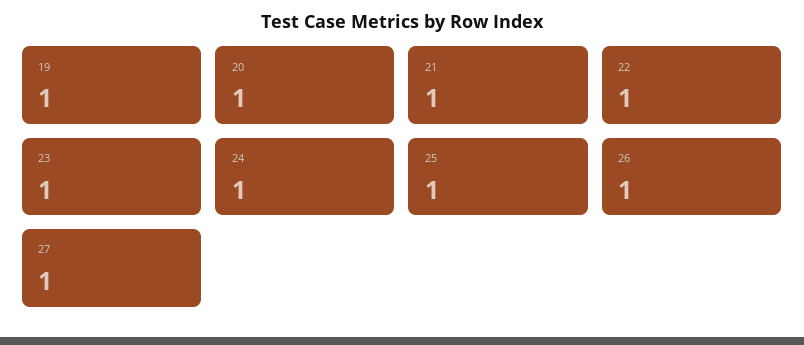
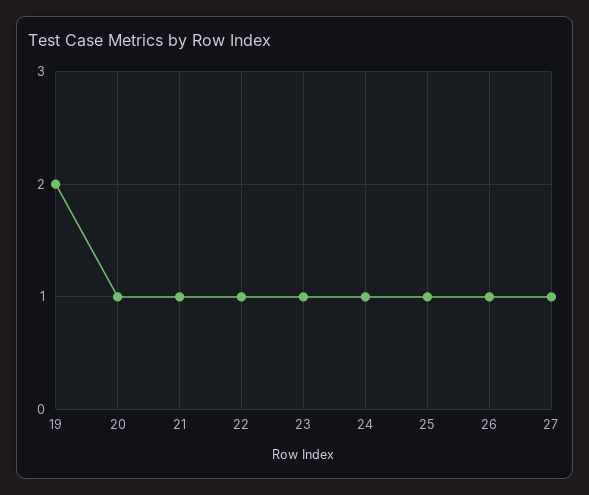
  {
-   "19": 1,
+   "19": 2,
    "20": 1,
    "21": 1,
    "22": 1,
    "23": 1,
    "24": 1,
    "25": 1,
    "26": 1,
    "27": 1
  }

